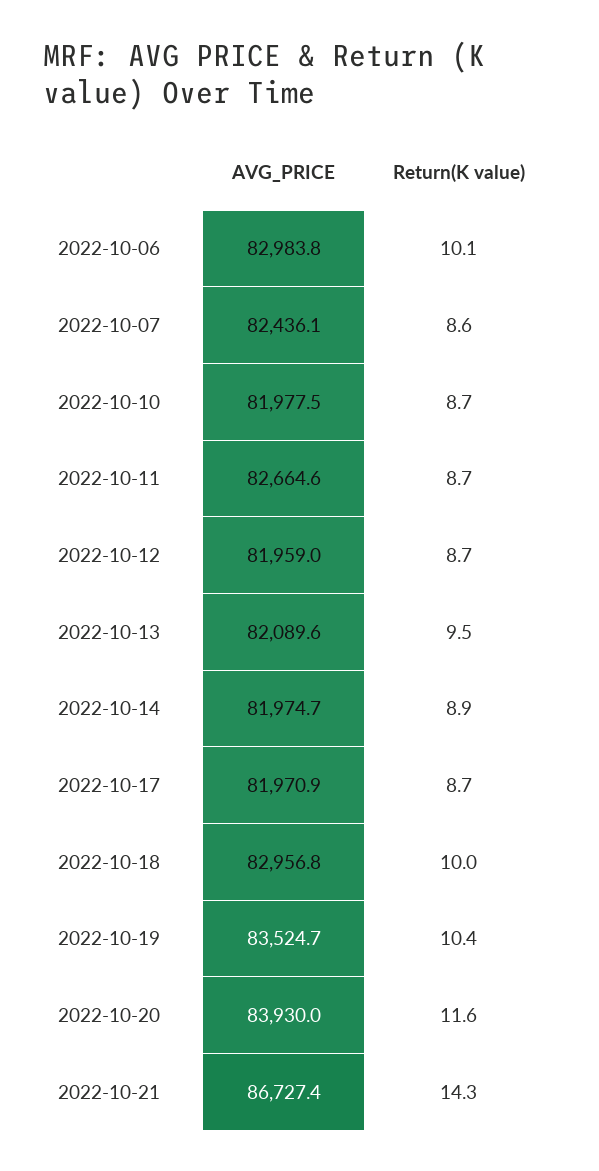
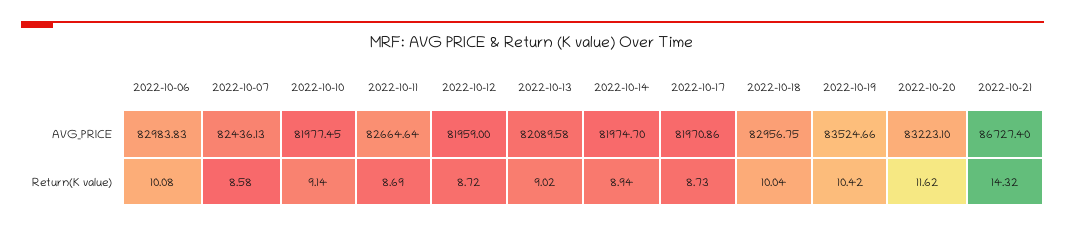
  {
    "AVG_PRICE": {
      "2022-10-06": 82983.83,
      "2022-10-07": 82436.13,
      "2022-10-10": 81977.45,
      "2022-10-11": 82664.64,
      "2022-10-12": 81959,
      "2022-10-13": 82089.58,
      "2022-10-14": 81974.7,
      "2022-10-17": 81970.86,
      "2022-10-18": 82956.75,
      "2022-10-19": 83524.66,
-     "2022-10-20": 83930,
+     "2022-10-20": 83223.1,
      "2022-10-21": 86727.4
    },
    "Return(K value)": {
      "2022-10-06": 10.08,
      "2022-10-07": 8.58,
-     "2022-10-10": 8.7,
+     "2022-10-10": 9.14,
      "2022-10-11": 8.69,
      "2022-10-12": 8.72,
-     "2022-10-13": 9.5,
+     "2022-10-13": 9.02,
      "2022-10-14": 8.94,
      "2022-10-17": 8.73,
      "2022-10-18": 10.04,
      "2022-10-19": 10.42,
      "2022-10-20": 11.62,
      "2022-10-21": 14.32
    }
  }

